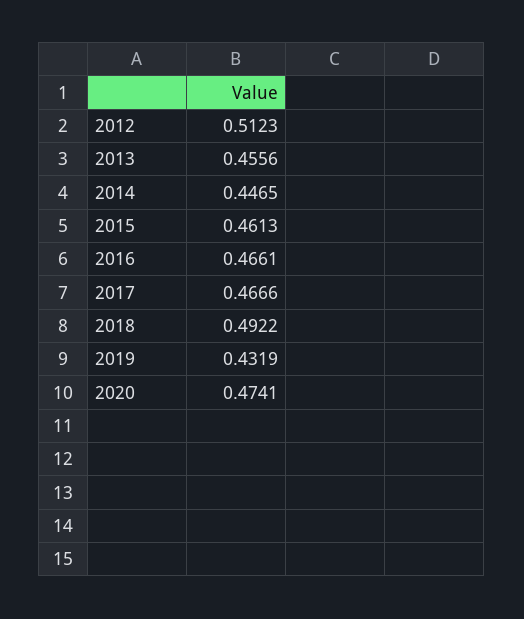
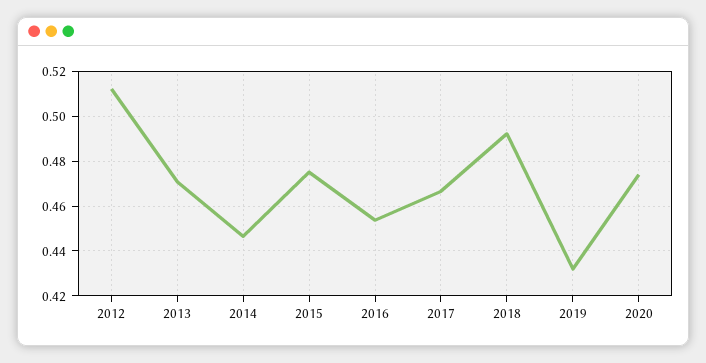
  {
    "2012": 0.5123,
-   "2013": 0.4556,
+   "2013": 0.47,
    "2014": 0.4465,
-   "2015": 0.4613,
+   "2015": 0.475,
-   "2016": 0.4661,
+   "2016": 0.455,
    "2017": 0.4666,
    "2018": 0.4922,
    "2019": 0.4319,
    "2020": 0.4741
  }

